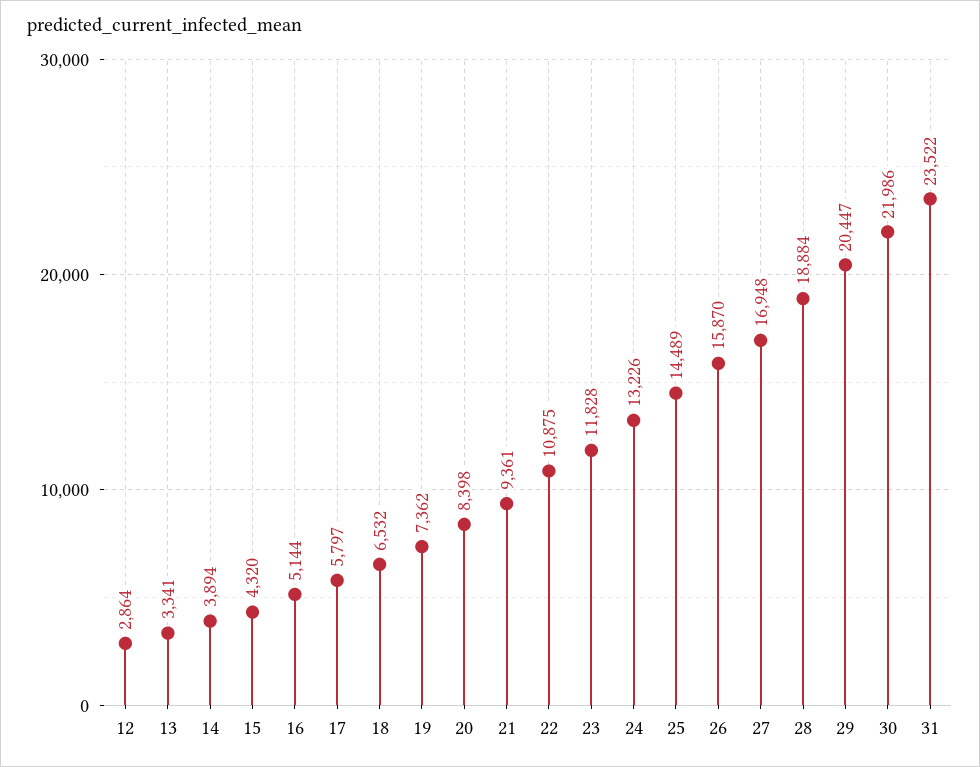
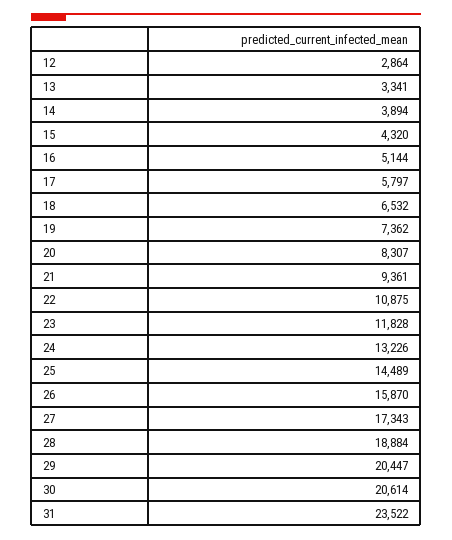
  {
    "12": 2864,
    "13": 3341,
    "14": 3894,
    "15": 4320,
    "16": 5144,
    "17": 5797,
    "18": 6532,
    "19": 7362,
-   "20": 8398,
+   "20": 8307,
    "21": 9361,
    "22": 10875,
    "23": 11828,
    "24": 13226,
    "25": 14489,
    "26": 15870,
-   "27": 16948,
+   "27": 17343,
    "28": 18884,
    "29": 20447,
-   "30": 21986,
+   "30": 20614,
    "31": 23522
  }

